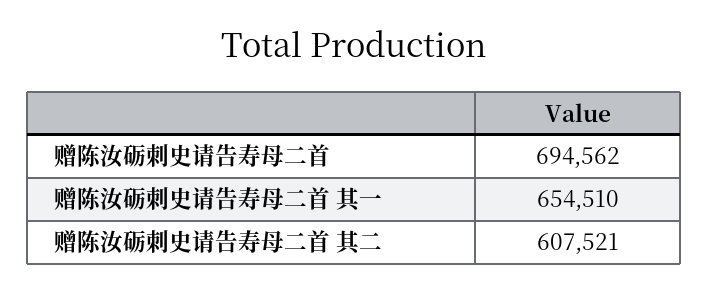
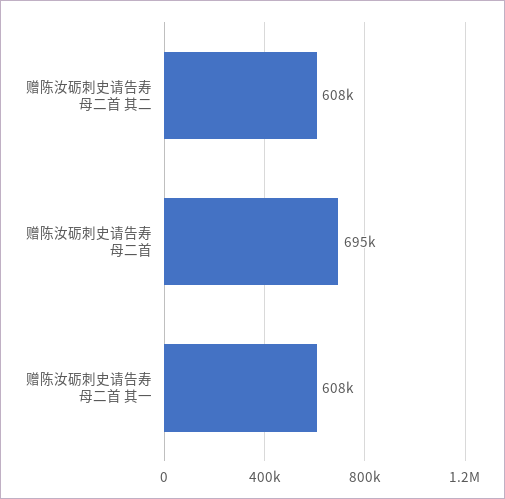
  {
    "赠陈汝砺刺史请告寿母二首": 694562,
-   "赠陈汝砺刺史请告寿母二首 其一": 654510,
+   "赠陈汝砺刺史请告寿母二首 其一": 608000,
    "赠陈汝砺刺史请告寿母二首 其二": 607521
  }

